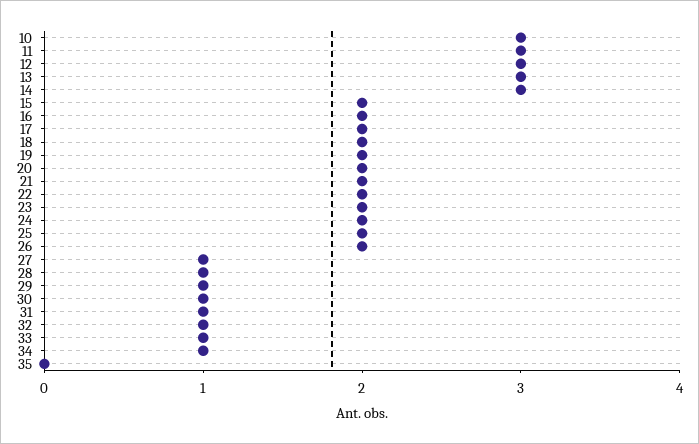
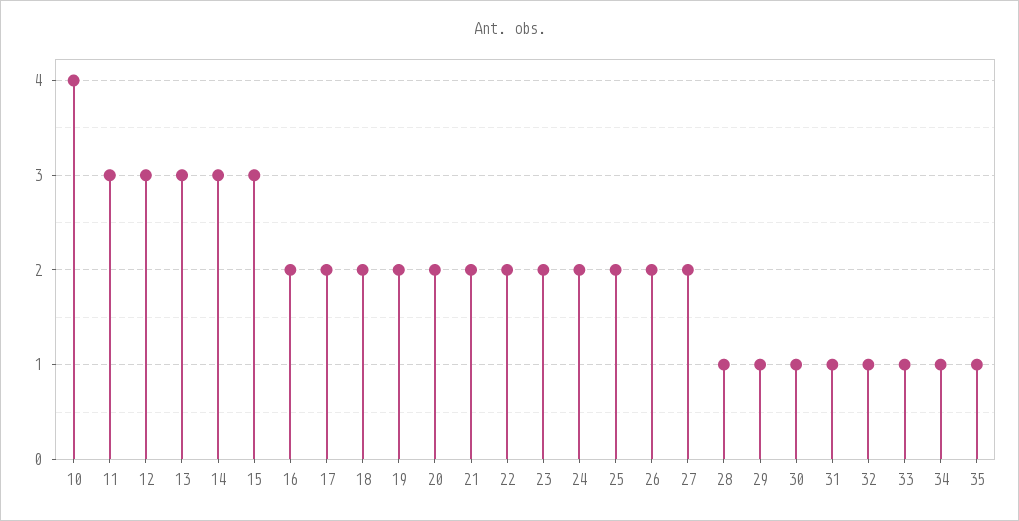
  {
-   "10": 3,
+   "10": 4,
    "11": 3,
    "12": 3,
    "13": 3,
    "14": 3,
-   "15": 2,
+   "15": 3,
    "16": 2,
    "17": 2,
    "18": 2,
    "19": 2,
    "20": 2,
    "21": 2,
    "22": 2,
    "23": 2,
    "24": 2,
    "25": 2,
    "26": 2,
-   "27": 1,
+   "27": 2,
    "28": 1,
    "29": 1,
    "30": 1,
    "31": 1,
    "32": 1,
    "33": 1,
    "34": 1,
-   "35": 0
+   "35": 1
  }

